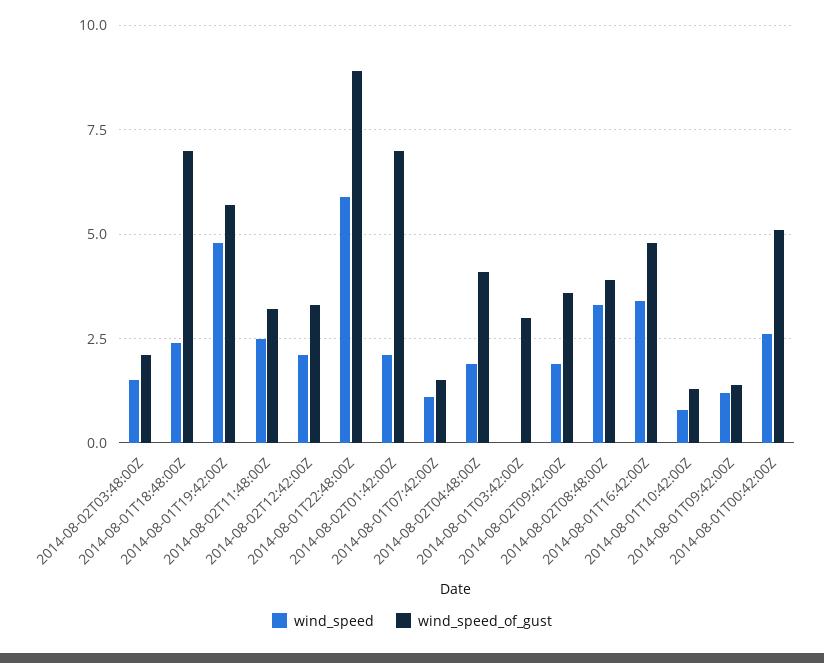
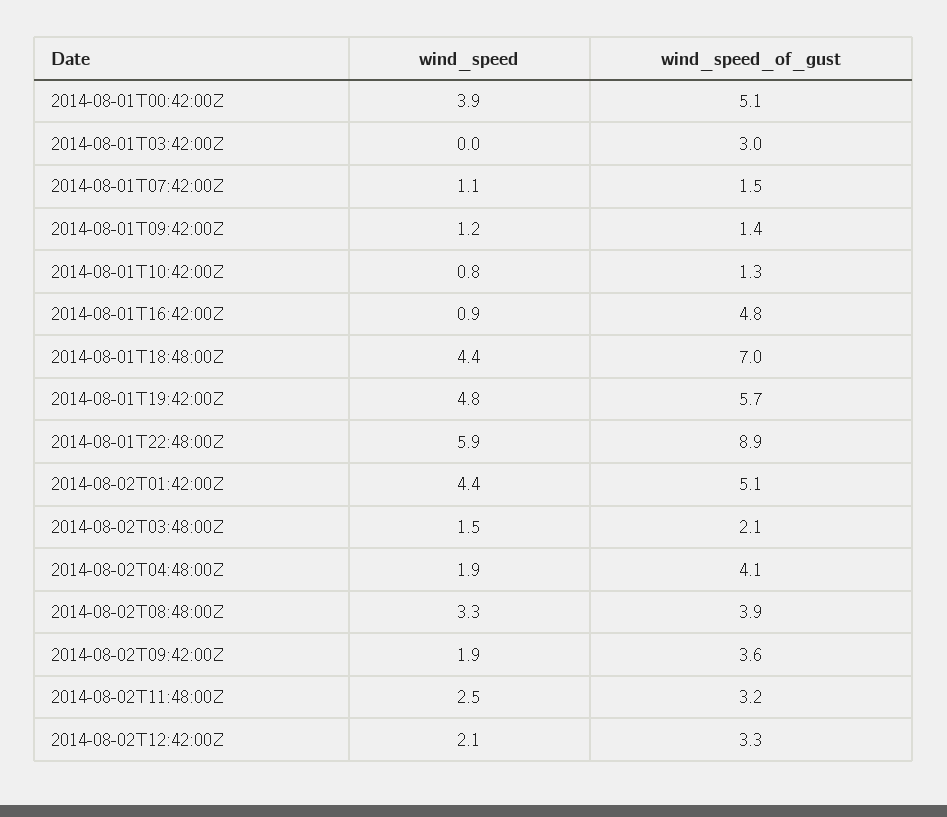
  {
    "wind_speed": {
      "2014-08-02T03:48:00Z": 1.5,
-     "2014-08-01T18:48:00Z": 2.5,
+     "2014-08-01T18:48:00Z": 4.4,
      "2014-08-01T19:42:00Z": 4.8,
      "2014-08-02T11:48:00Z": 2.5,
      "2014-08-02T12:42:00Z": 2.1,
      "2014-08-01T22:48:00Z": 5.9,
-     "2014-08-02T01:42:00Z": 2,
+     "2014-08-02T01:42:00Z": 4.4,
      "2014-08-01T07:42:00Z": 1.1,
      "2014-08-02T04:48:00Z": 1.9,
      "2014-08-01T03:42:00Z": 0,
      "2014-08-02T09:42:00Z": 1.9,
      "2014-08-02T08:48:00Z": 3.3,
-     "2014-08-01T16:42:00Z": 3.5,
+     "2014-08-01T16:42:00Z": 0.9,
      "2014-08-01T10:42:00Z": 0.8,
      "2014-08-01T09:42:00Z": 1.2,
-     "2014-08-01T00:42:00Z": 2.5
+     "2014-08-01T00:42:00Z": 3.9
    },
    "wind_speed_of_gust": {
      "2014-08-02T03:48:00Z": 2.1,
      "2014-08-01T18:48:00Z": 7,
      "2014-08-01T19:42:00Z": 5.7,
      "2014-08-02T11:48:00Z": 3.2,
      "2014-08-02T12:42:00Z": 3.3,
      "2014-08-01T22:48:00Z": 8.9,
-     "2014-08-02T01:42:00Z": 7,
+     "2014-08-02T01:42:00Z": 5.1,
      "2014-08-01T07:42:00Z": 1.5,
      "2014-08-02T04:48:00Z": 4.1,
      "2014-08-01T03:42:00Z": 3,
      "2014-08-02T09:42:00Z": 3.6,
      "2014-08-02T08:48:00Z": 3.9,
      "2014-08-01T16:42:00Z": 4.8,
      "2014-08-01T10:42:00Z": 1.3,
      "2014-08-01T09:42:00Z": 1.4,
      "2014-08-01T00:42:00Z": 5.1
    }
  }

